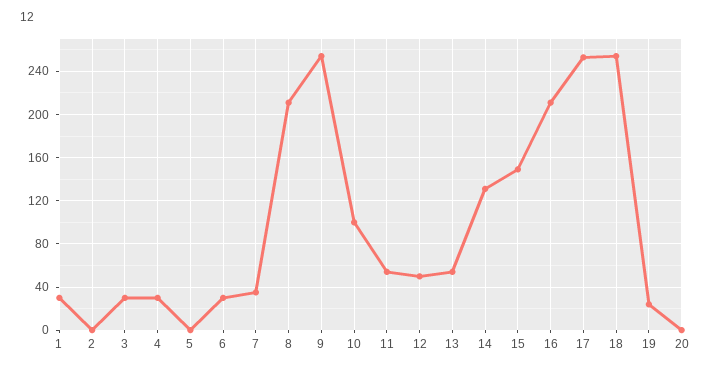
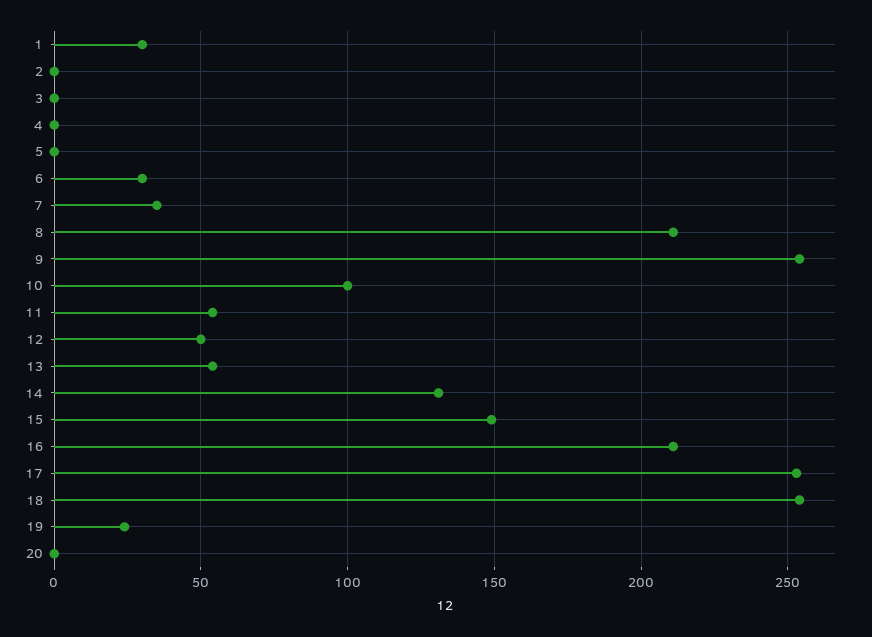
  {
    "1": 30,
    "2": 0,
-   "3": 30,
+   "3": 0,
-   "4": 30,
+   "4": 0,
    "5": 0,
    "6": 30,
    "7": 35,
    "8": 210,
    "9": 255,
    "10": 100,
    "11": 55,
    "12": 50,
    "13": 55,
    "14": 130,
    "15": 150,
    "16": 210,
    "17": 255,
    "18": 255,
    "19": 25,
    "20": 0
  }

